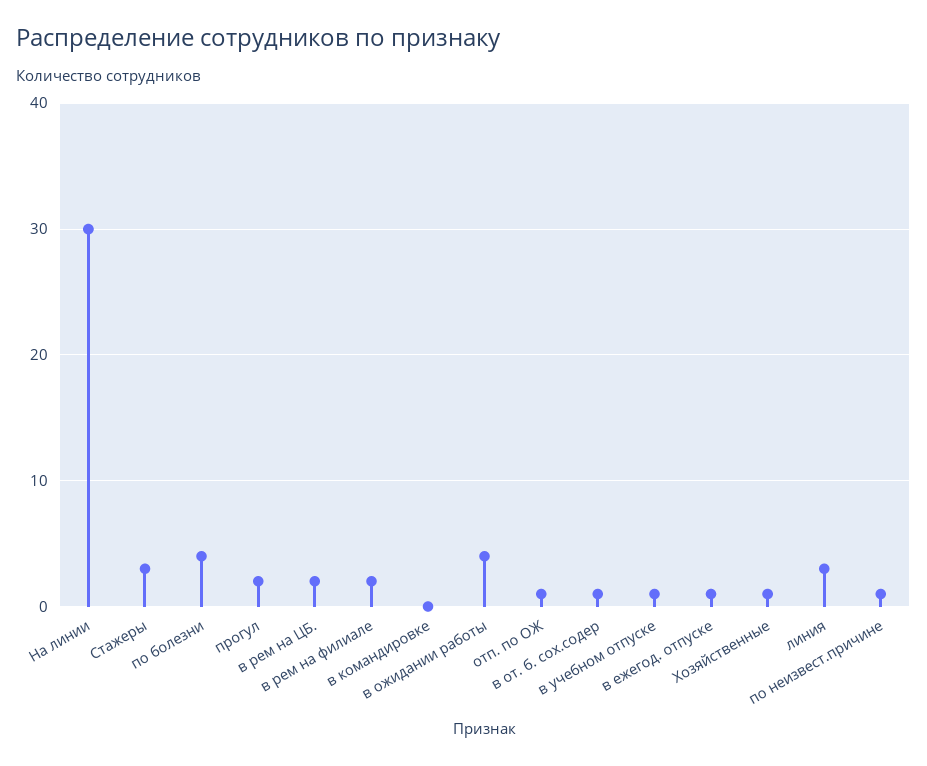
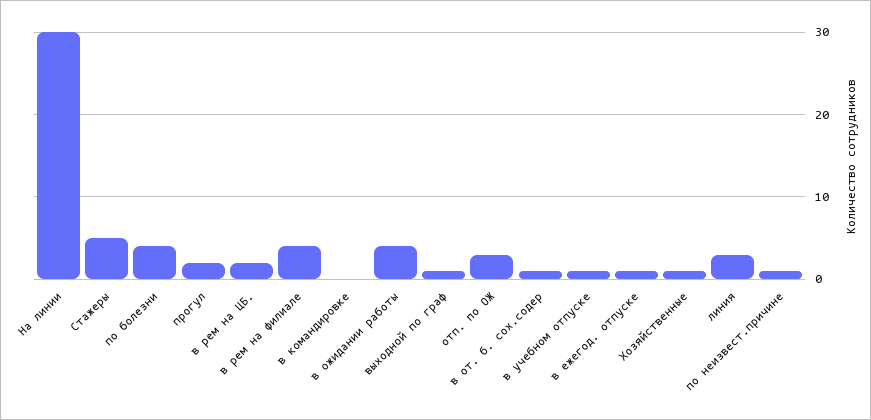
  {
    "На линии": 30,
-   "Стажеры": 3,
+   "Стажеры": 5,
    "по болезни": 4,
    "прогул": 2,
    "в рем на ЦБ.": 2,
-   "в рем на филиале": 2,
+   "в рем на филиале": 4,
    "в командировке": 0,
    "в ожидании работы": 4,
-   "отп. по ОЖ": 1,
+   "отп. по ОЖ": 3,
    "в от. б. сох.содер": 1,
    "в учебном отпуске": 1,
    "в ежегод. отпуске": 1,
    "Хозяйственные": 1,
    "линия": 3,
-   "по неизвест.причине": 1
+   "по неизвест.причине": 1,
+   "выходной по граф": 1
  }

